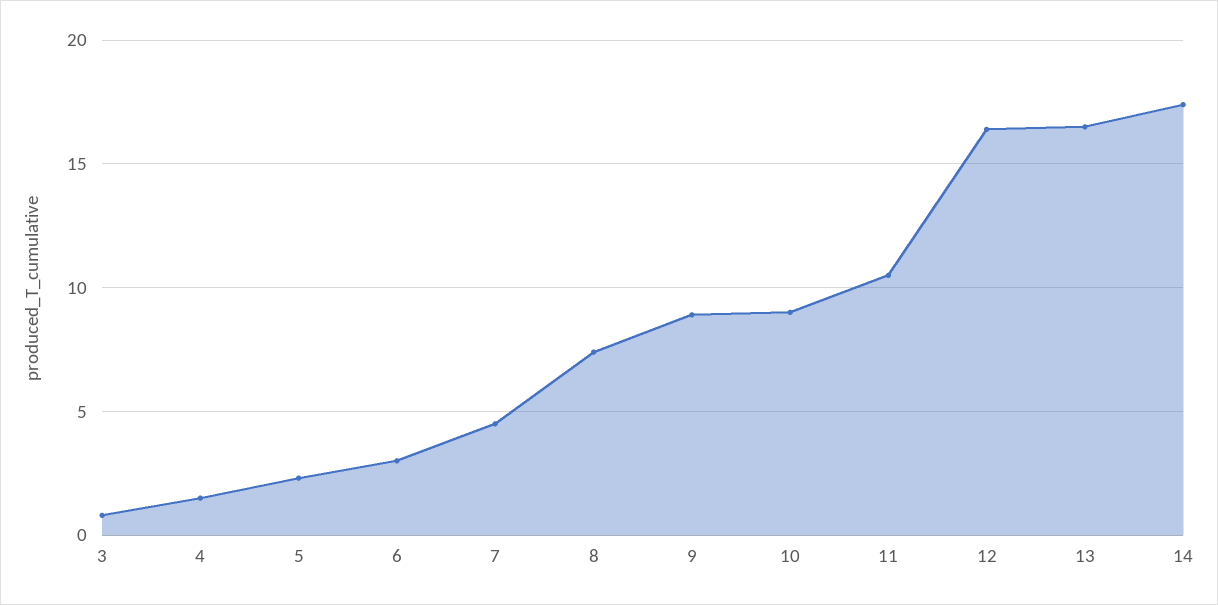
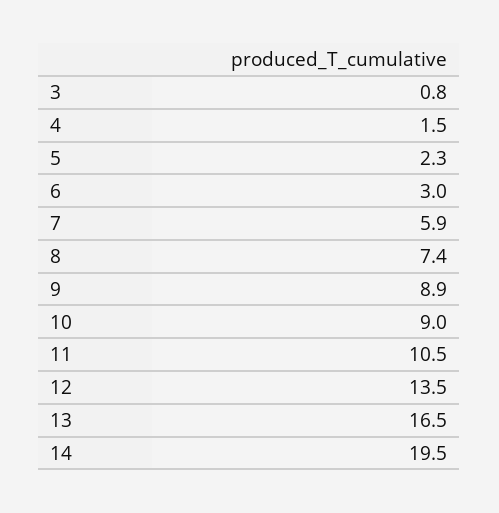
  {
    "3": 0.8,
    "4": 1.5,
    "5": 2.3,
    "6": 3,
-   "7": 4.5,
+   "7": 5.9,
    "8": 7.4,
    "9": 8.9,
    "10": 9,
    "11": 10.5,
-   "12": 16.5,
+   "12": 13.5,
    "13": 16.5,
-   "14": 17.5
+   "14": 19.5
  }

